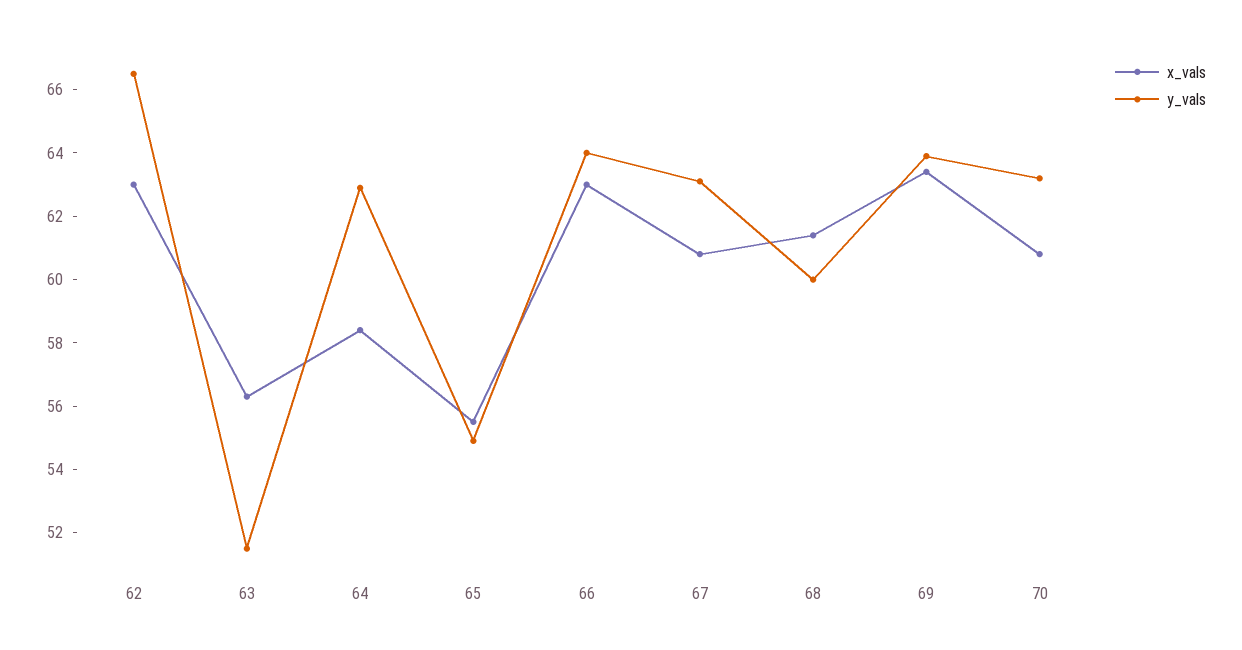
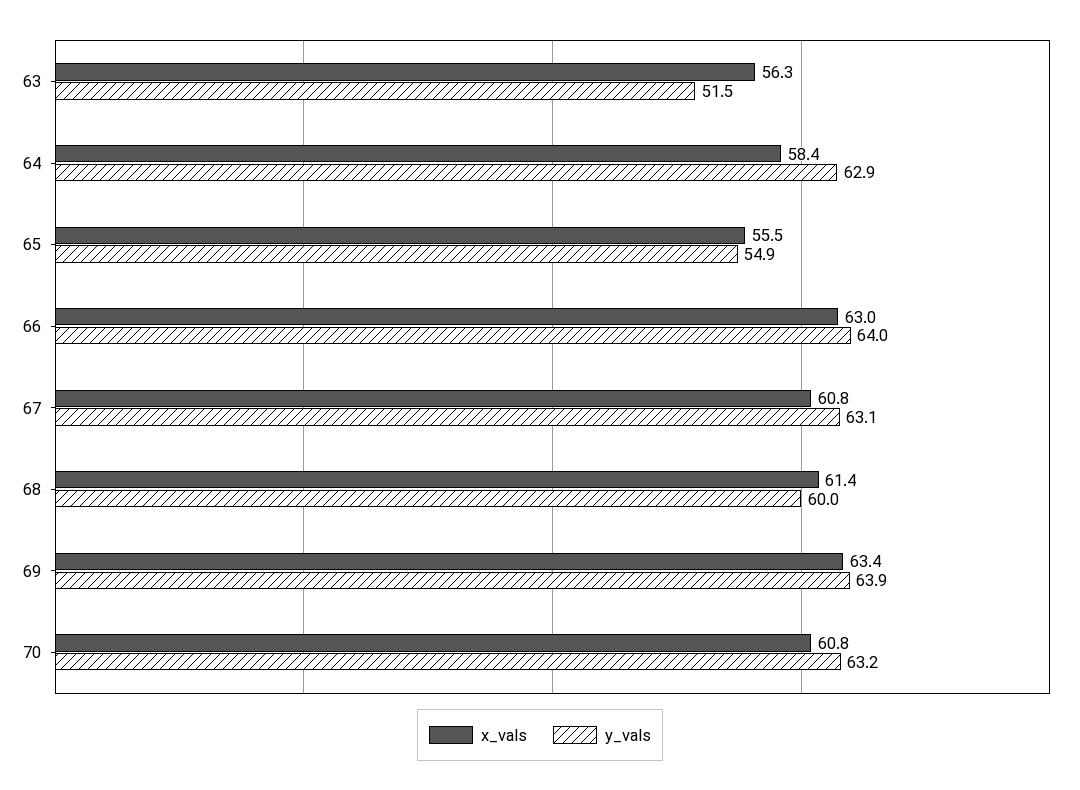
  {
    "x_vals": {
-     "62": 63,
      "63": 56.3,
      "64": 58.4,
      "65": 55.5,
      "66": 63,
      "67": 60.8,
      "68": 61.4,
      "69": 63.4,
      "70": 60.8
    },
    "y_vals": {
-     "62": 66.5,
      "63": 51.5,
      "64": 62.9,
      "65": 54.9,
      "66": 64,
      "67": 63.1,
      "68": 60,
      "69": 63.9,
      "70": 63.2
    }
  }

